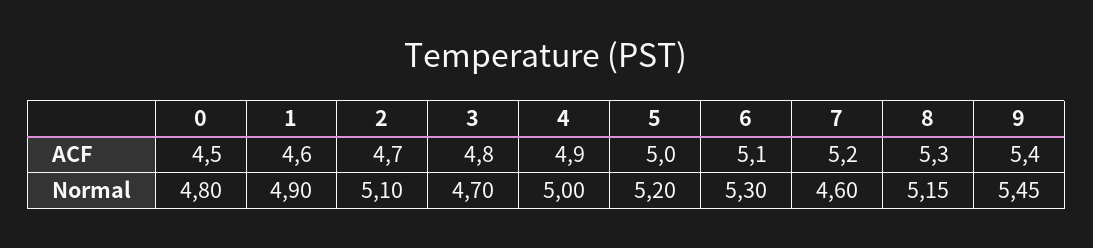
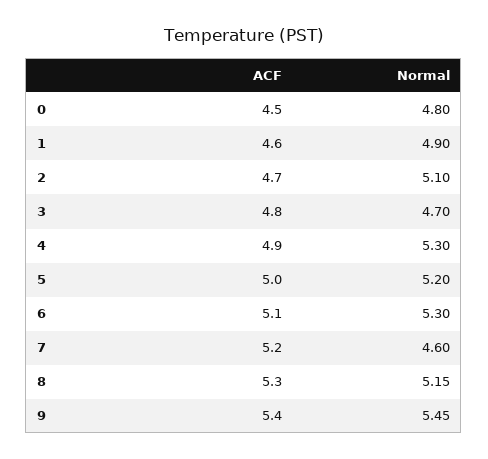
  {
    "0": {
      "ACF": 4.5,
      "Normal": 4.8
    },
    "1": {
      "ACF": 4.6,
      "Normal": 4.9
    },
    "2": {
      "ACF": 4.7,
      "Normal": 5.1
    },
    "3": {
      "ACF": 4.8,
      "Normal": 4.7
    },
    "4": {
      "ACF": 4.9,
-     "Normal": 5
+     "Normal": 5.3
    },
    "5": {
      "ACF": 5,
      "Normal": 5.2
    },
    "6": {
      "ACF": 5.1,
      "Normal": 5.3
    },
    "7": {
      "ACF": 5.2,
      "Normal": 4.6
    },
    "8": {
      "ACF": 5.3,
      "Normal": 5.15
    },
    "9": {
      "ACF": 5.4,
      "Normal": 5.45
    }
  }

